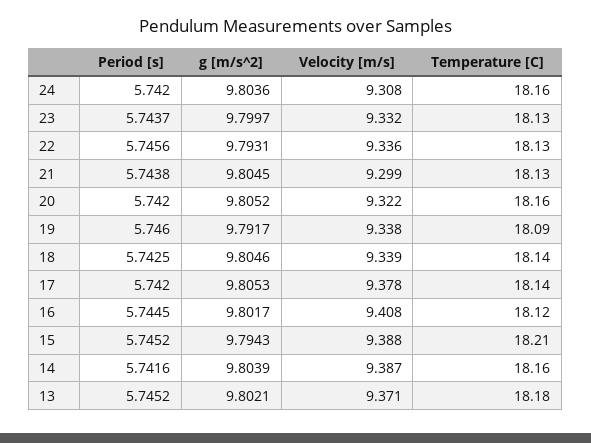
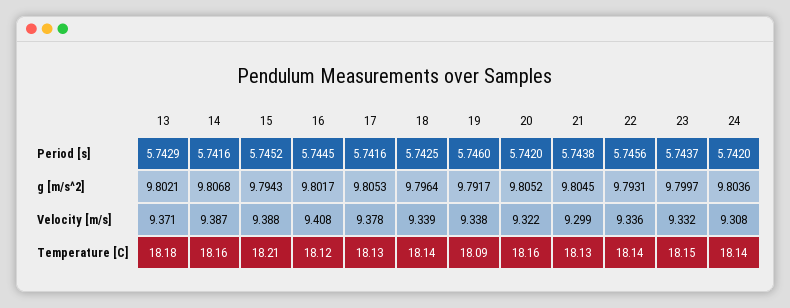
  {
    "Period [s]": {
      "24": 5.742,
      "23": 5.7437,
      "22": 5.7456,
      "21": 5.7438,
      "20": 5.742,
      "19": 5.746,
      "18": 5.7425,
-     "17": 5.742,
+     "17": 5.7416,
      "16": 5.7445,
      "15": 5.7452,
      "14": 5.7416,
-     "13": 5.7452
+     "13": 5.7429
    },
    "g [m/s^2]": {
      "24": 9.8036,
      "23": 9.7997,
      "22": 9.7931,
      "21": 9.8045,
      "20": 9.8052,
      "19": 9.7917,
-     "18": 9.8046,
+     "18": 9.7964,
      "17": 9.8053,
      "16": 9.8017,
      "15": 9.7943,
-     "14": 9.8039,
+     "14": 9.8068,
      "13": 9.8021
    },
    "Velocity [m/s]": {
      "24": 9.308,
      "23": 9.332,
      "22": 9.336,
      "21": 9.299,
      "20": 9.322,
      "19": 9.338,
      "18": 9.339,
      "17": 9.378,
      "16": 9.408,
      "15": 9.388,
      "14": 9.387,
      "13": 9.371
    },
    "Temperature [C]": {
-     "24": 18.16,
+     "24": 18.14,
-     "23": 18.13,
+     "23": 18.15,
-     "22": 18.13,
+     "22": 18.14,
      "21": 18.13,
      "20": 18.16,
      "19": 18.09,
      "18": 18.14,
-     "17": 18.14,
+     "17": 18.13,
      "16": 18.12,
      "15": 18.21,
      "14": 18.16,
      "13": 18.18
    }
  }

